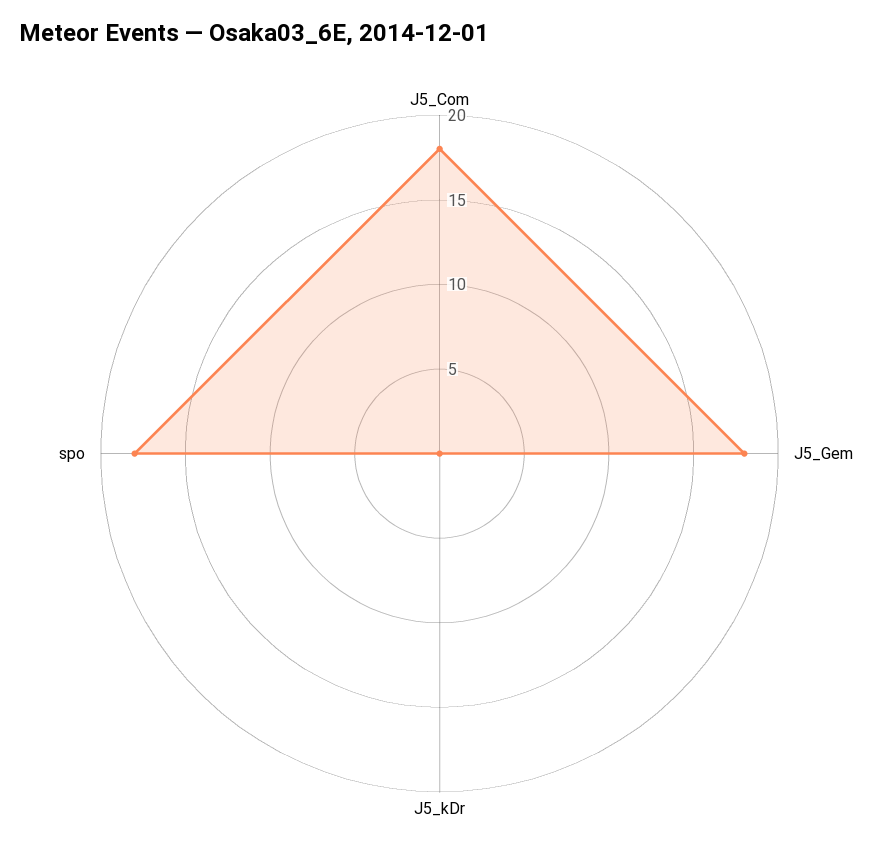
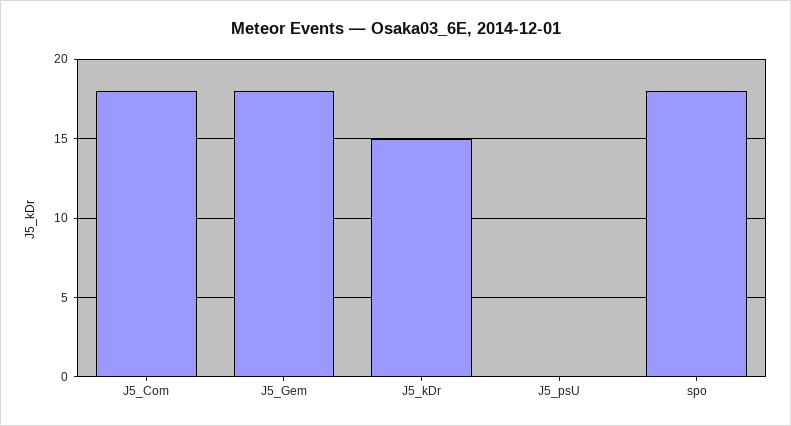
  {
    "J5_Com": 18,
    "J5_Gem": 18,
-   "J5_kDr": 0,
+   "J5_kDr": 15,
-   "spo": 18
+   "spo": 18,
+   "J5_psU": 0
  }

